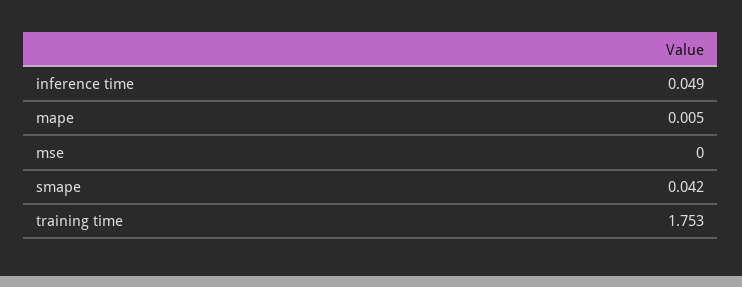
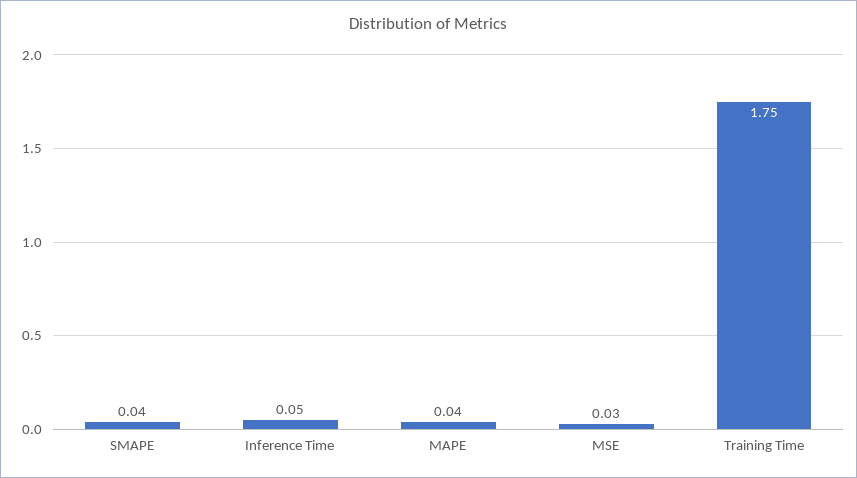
  {
    "inference time": 0.049,
-   "mape": 0.005,
+   "mape": 0.04,
-   "mse": 0,
+   "mse": 0.03,
    "smape": 0.042,
    "training time": 1.753
  }

